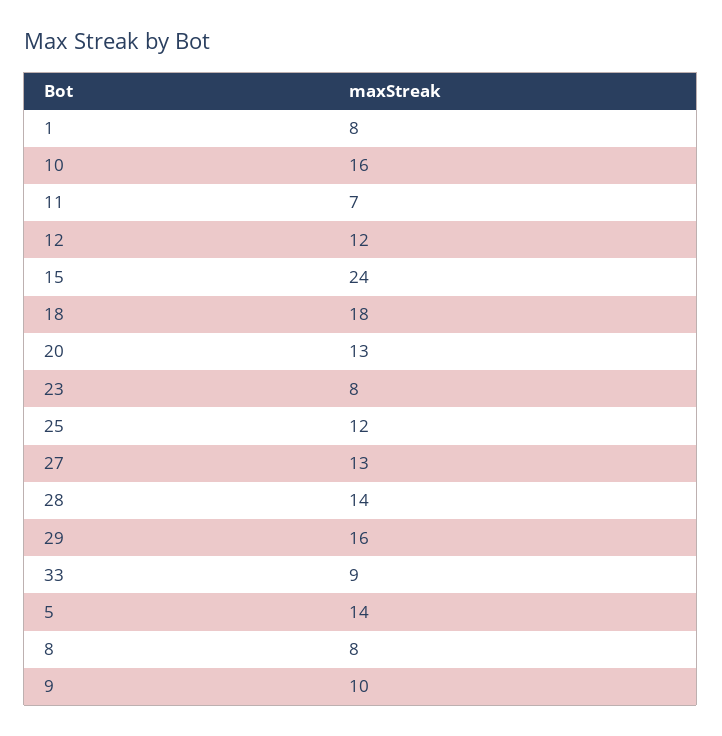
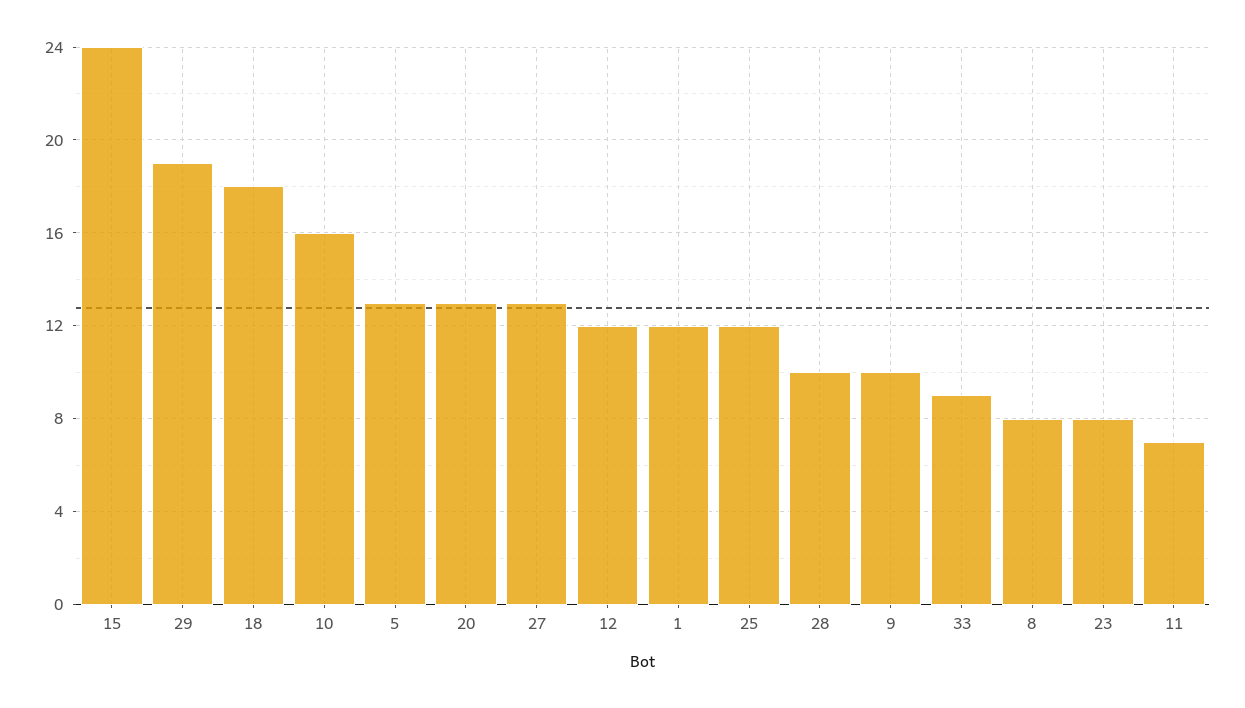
  {
-   "1": 8,
+   "1": 12,
    "10": 16,
    "11": 7,
    "12": 12,
    "15": 24,
    "18": 18,
    "20": 13,
    "23": 8,
    "25": 12,
    "27": 13,
-   "28": 14,
+   "28": 10,
-   "29": 16,
+   "29": 19,
    "33": 9,
-   "5": 14,
+   "5": 13,
    "8": 8,
    "9": 10
  }

